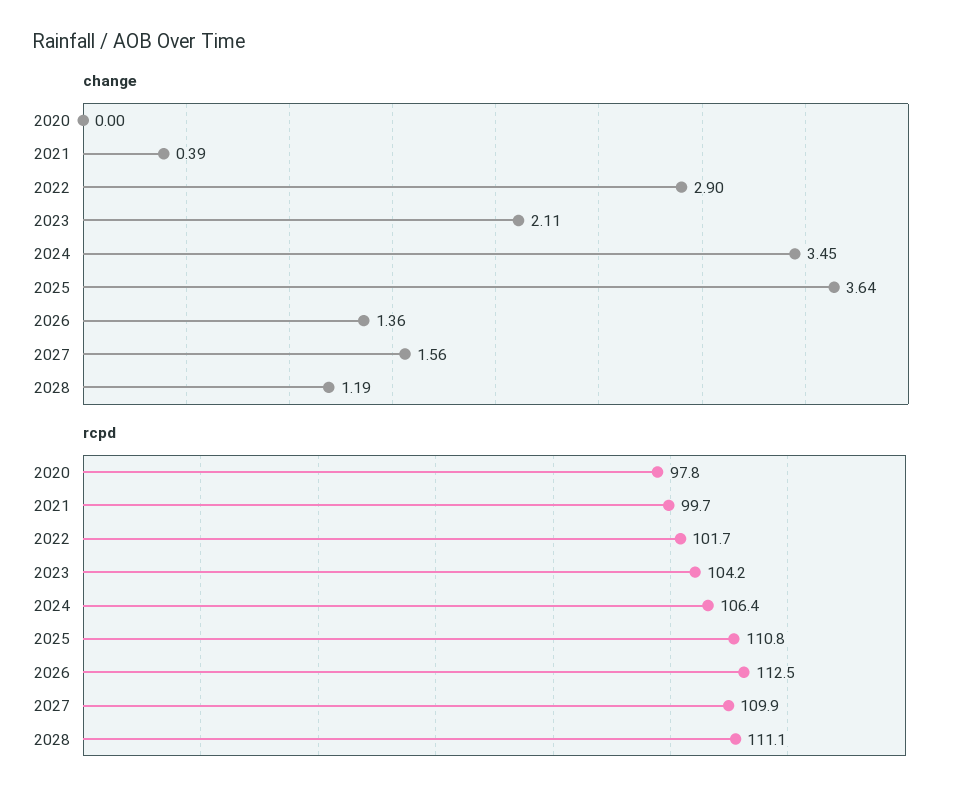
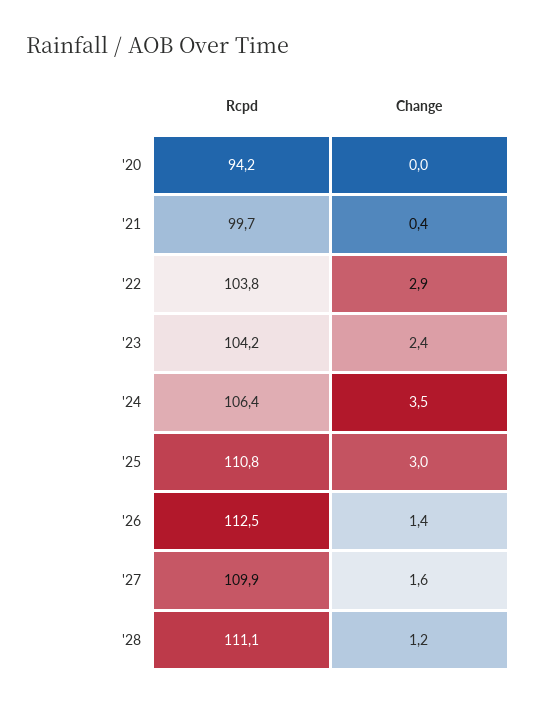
  {
    "change": {
      "2020": 0,
      "2021": 0.39,
      "2022": 2.9,
-     "2023": 2.11,
+     "2023": 2.4,
      "2024": 3.45,
-     "2025": 3.64,
+     "2025": 3,
      "2026": 1.36,
      "2027": 1.56,
      "2028": 1.19
    },
    "rcpd": {
-     "2020": 97.8,
+     "2020": 94.2,
      "2021": 99.7,
-     "2022": 101.7,
+     "2022": 103.8,
      "2023": 104.2,
      "2024": 106.4,
      "2025": 110.8,
      "2026": 112.5,
      "2027": 109.9,
      "2028": 111.1
    }
  }

